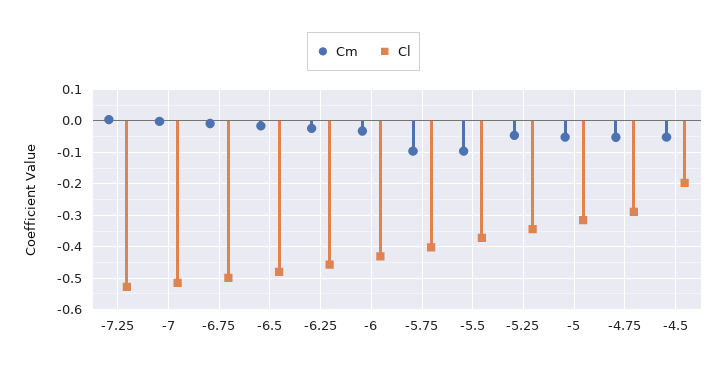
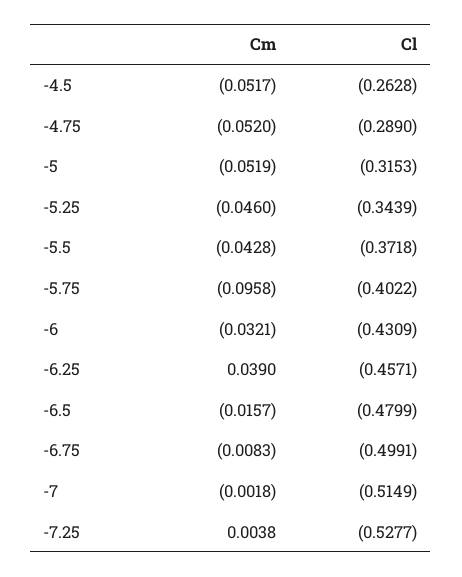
  {
    "Cm": {
      "-7.25": 0.0038,
      "-7": -0.0018,
      "-6.75": -0.0083,
      "-6.5": -0.0157,
-     "-6.25": -0.02,
+     "-6.25": 0.039,
      "-6": -0.0321,
      "-5.75": -0.0958,
-     "-5.5": -0.1,
+     "-5.5": -0.0428,
      "-5.25": -0.046,
      "-5": -0.0519,
      "-4.75": -0.052,
      "-4.5": -0.0517
    },
    "Cl": {
      "-7.25": -0.5277,
      "-7": -0.5149,
      "-6.75": -0.4991,
      "-6.5": -0.4799,
      "-6.25": -0.4571,
      "-6": -0.4309,
      "-5.75": -0.4022,
      "-5.5": -0.3718,
      "-5.25": -0.3439,
      "-5": -0.3153,
      "-4.75": -0.289,
-     "-4.5": -0.2
+     "-4.5": -0.2628
    }
  }

